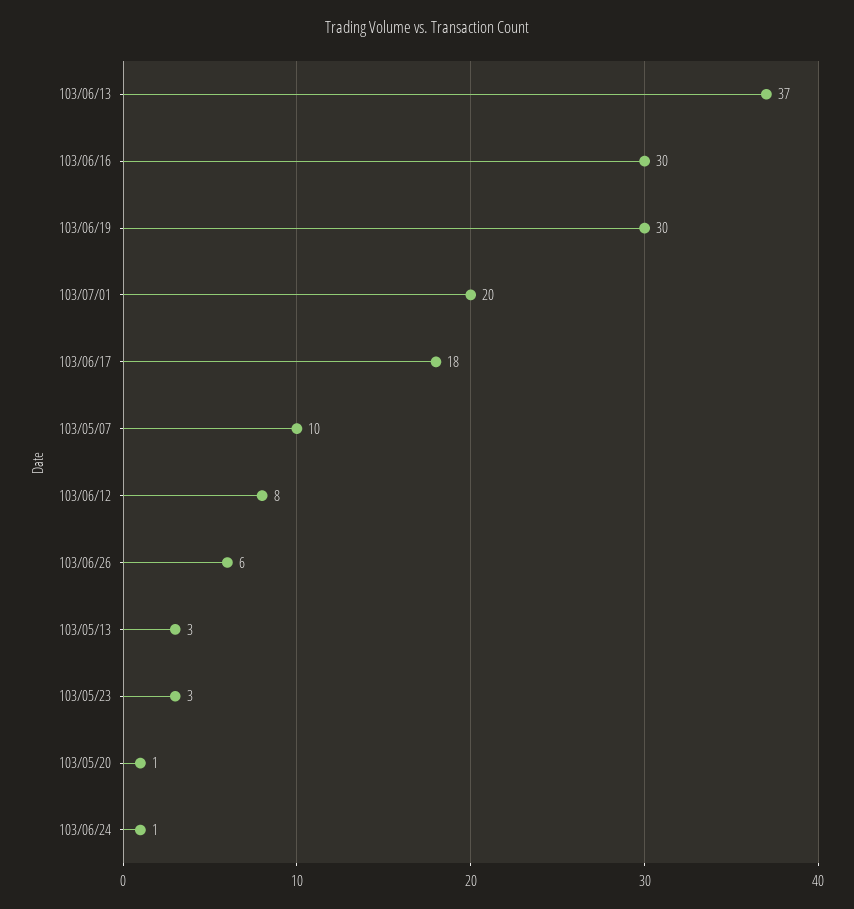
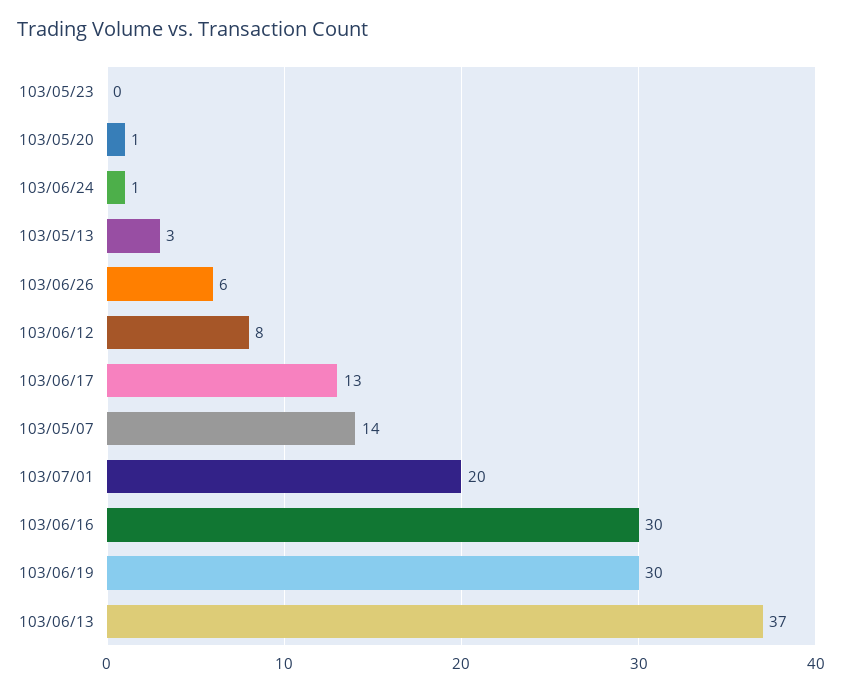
  {
    "103/06/13": 37,
    "103/06/16": 30,
    "103/06/19": 30,
    "103/07/01": 20,
-   "103/06/17": 18,
+   "103/06/17": 13,
-   "103/05/07": 10,
+   "103/05/07": 14,
    "103/06/12": 8,
    "103/06/26": 6,
    "103/05/13": 3,
-   "103/05/23": 3,
+   "103/05/23": 0,
    "103/05/20": 1,
    "103/06/24": 1
  }

